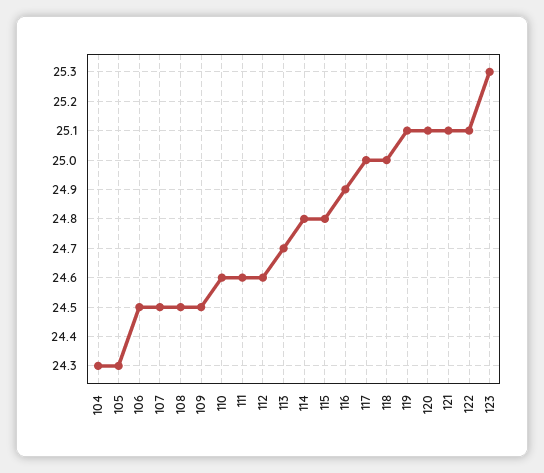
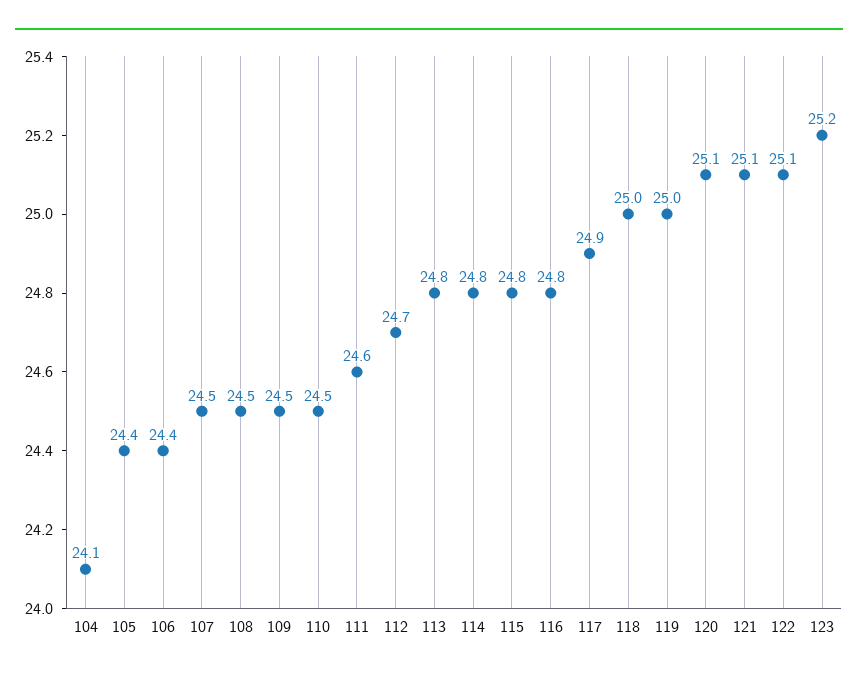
  {
-   "104": 24.3,
+   "104": 24.1,
-   "105": 24.3,
+   "105": 24.4,
-   "106": 24.5,
+   "106": 24.4,
    "107": 24.5,
    "108": 24.5,
    "109": 24.5,
-   "110": 24.6,
+   "110": 24.5,
    "111": 24.6,
-   "112": 24.6,
+   "112": 24.7,
-   "113": 24.7,
+   "113": 24.8,
    "114": 24.8,
    "115": 24.8,
-   "116": 24.9,
+   "116": 24.8,
-   "117": 25,
+   "117": 24.9,
    "118": 25,
-   "119": 25.1,
+   "119": 25,
    "120": 25.1,
    "121": 25.1,
    "122": 25.1,
-   "123": 25.3
+   "123": 25.2
  }

